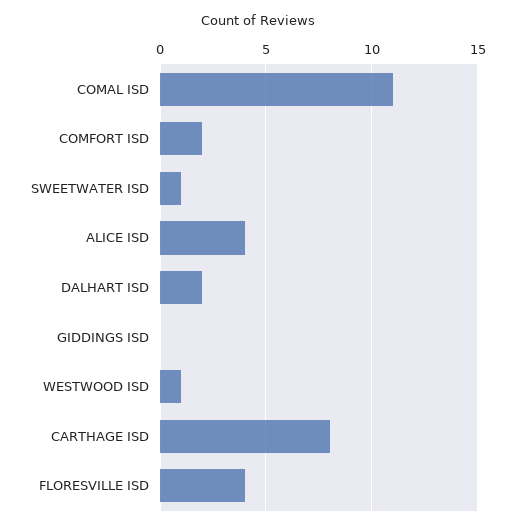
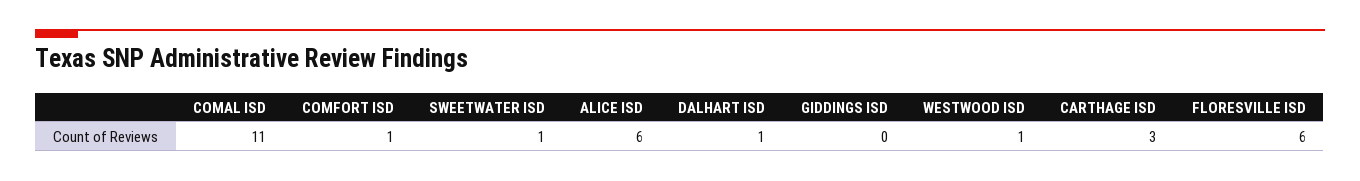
  {
    "COMAL ISD": 11,
-   "COMFORT ISD": 2,
+   "COMFORT ISD": 1,
    "SWEETWATER ISD": 1,
-   "ALICE ISD": 4,
+   "ALICE ISD": 6,
-   "DALHART ISD": 2,
+   "DALHART ISD": 1,
    "GIDDINGS ISD": 0,
    "WESTWOOD ISD": 1,
-   "CARTHAGE ISD": 8,
+   "CARTHAGE ISD": 3,
-   "FLORESVILLE ISD": 4
+   "FLORESVILLE ISD": 6
  }

